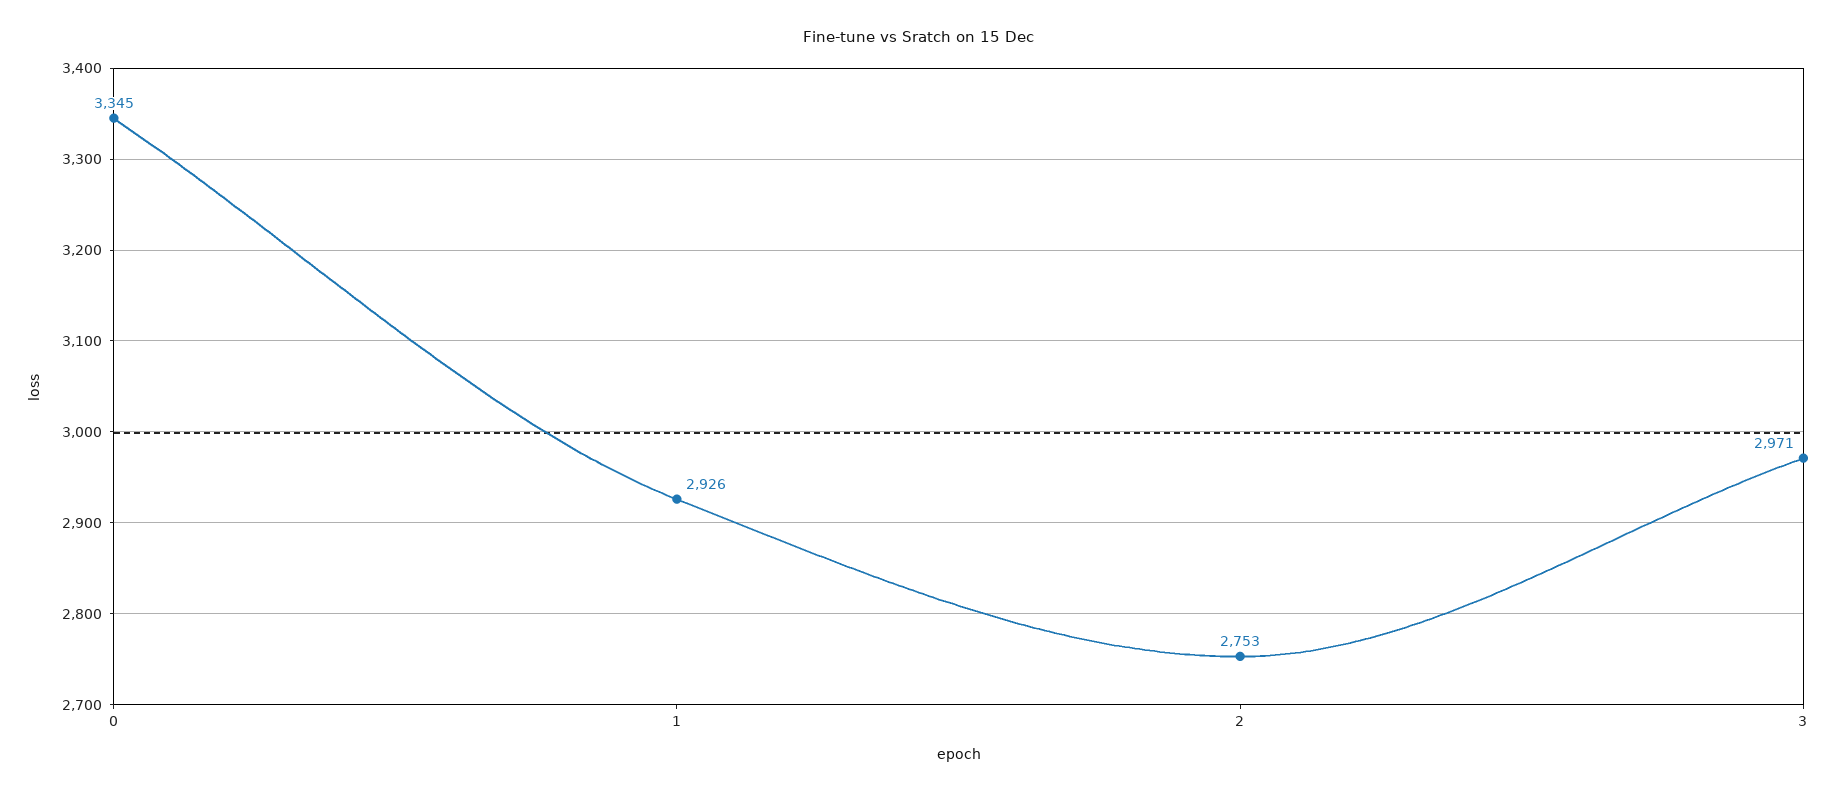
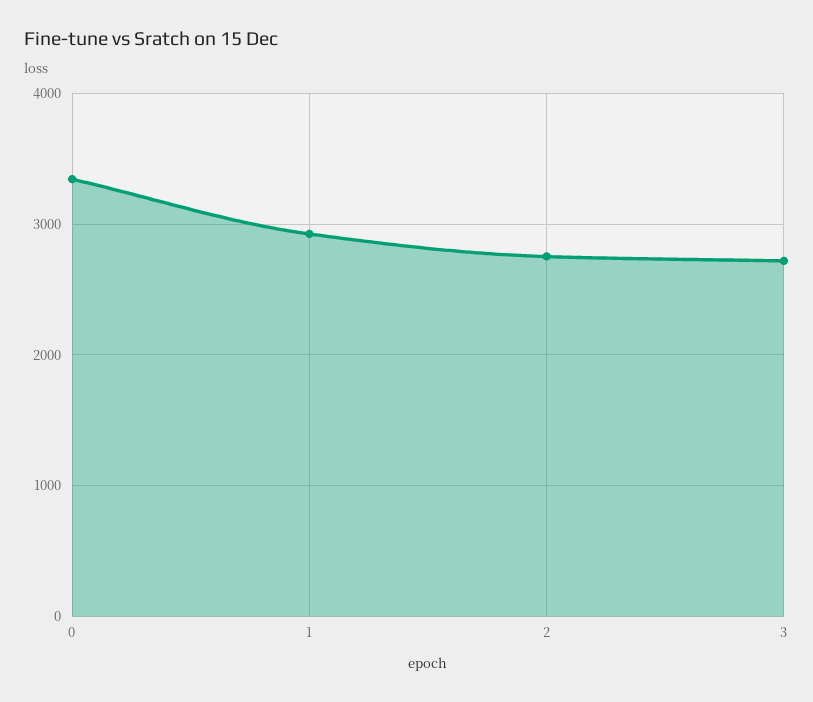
  {
    "0": 3345,
    "1": 2926,
    "2": 2753,
-   "3": 2971
+   "3": 2700
  }

